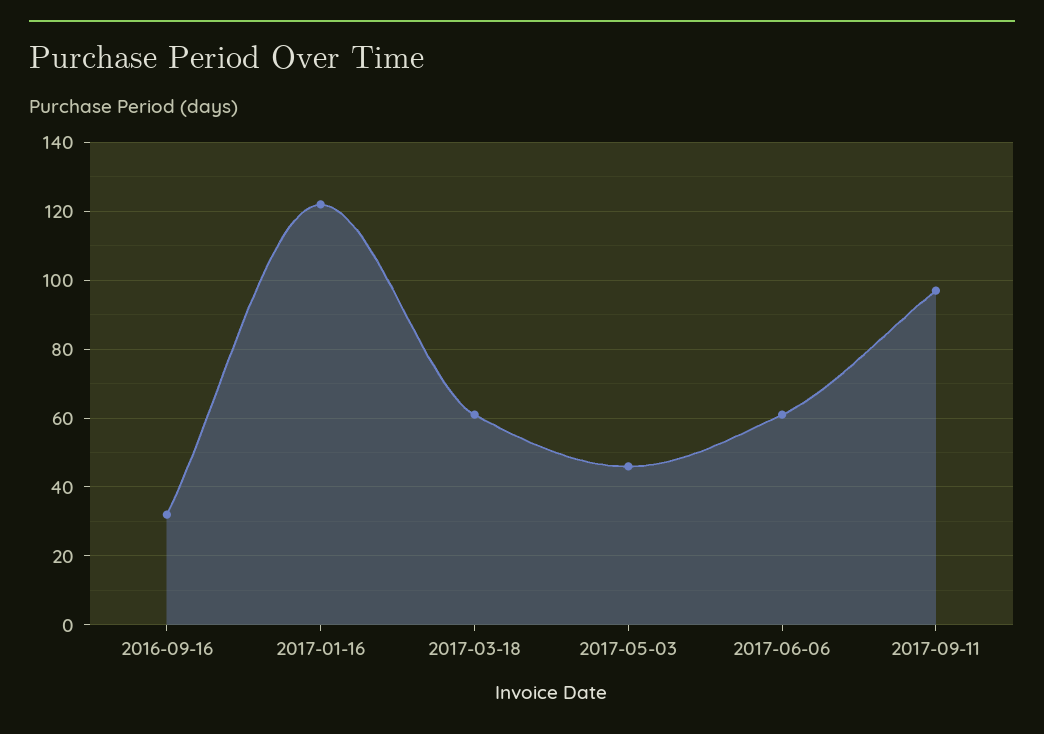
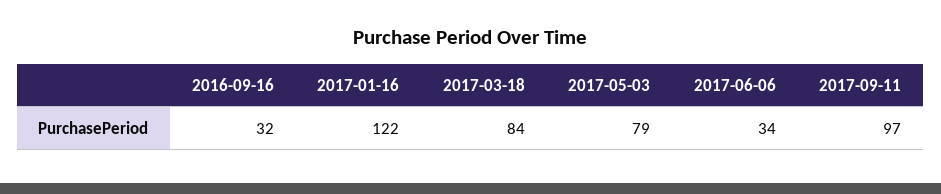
  {
    "2016-09-16": 32,
    "2017-01-16": 122,
-   "2017-03-18": 60,
+   "2017-03-18": 84,
-   "2017-05-03": 45,
+   "2017-05-03": 79,
-   "2017-06-06": 60,
+   "2017-06-06": 34,
    "2017-09-11": 97
  }

